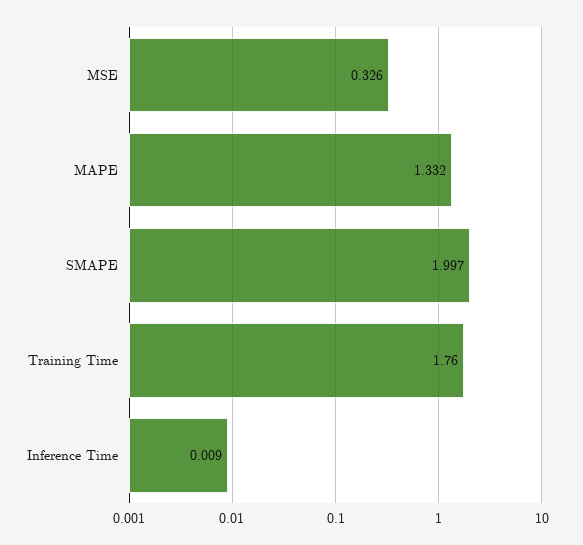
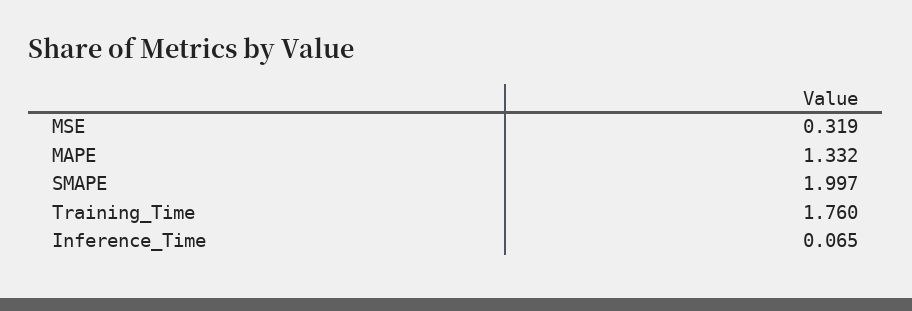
  {
-   "MSE": 0.326,
+   "MSE": 0.319,
    "MAPE": 1.332,
    "SMAPE": 1.997,
    "Training Time": 1.76,
-   "Inference Time": 0.009
+   "Inference Time": 0.065
  }

